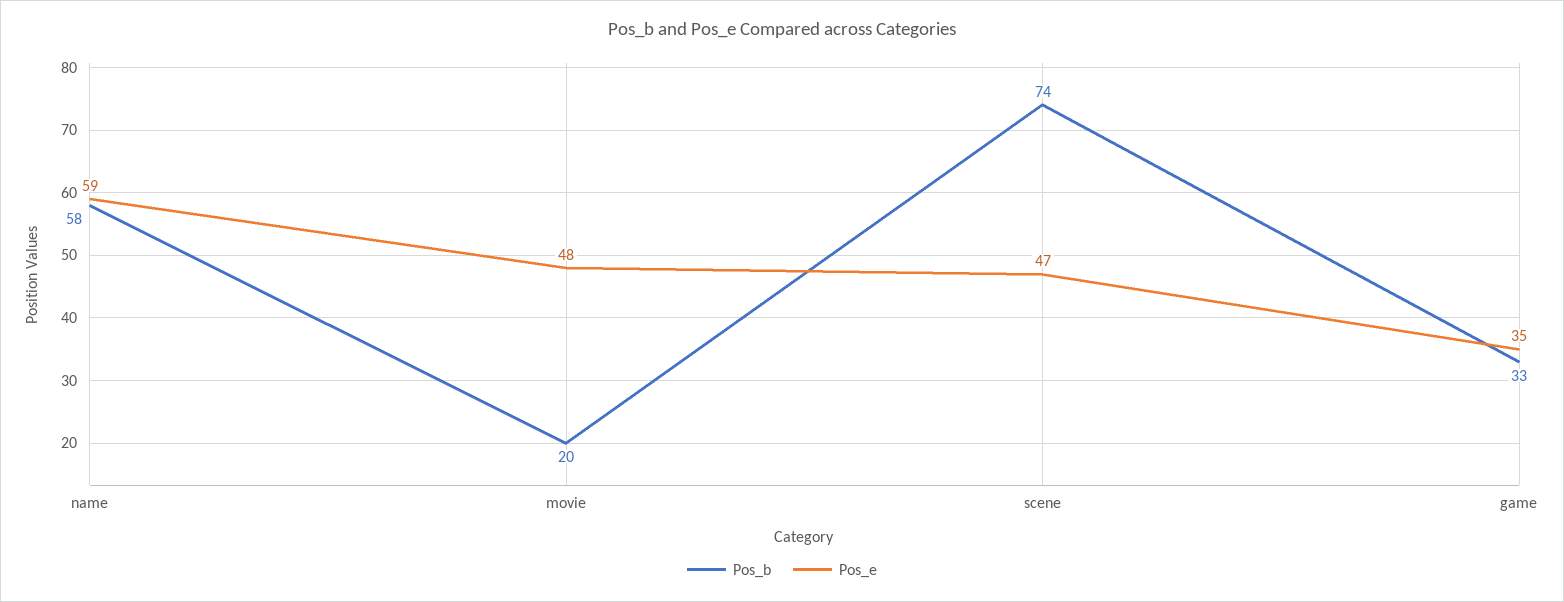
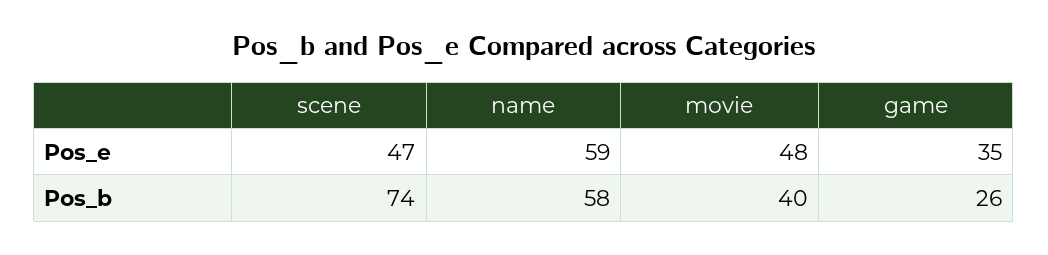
  {
    "Pos_b": {
      "name": 58,
-     "movie": 20,
+     "movie": 40,
      "scene": 74,
-     "game": 33
+     "game": 26
    },
    "Pos_e": {
      "name": 59,
      "movie": 48,
      "scene": 47,
      "game": 35
    }
  }

